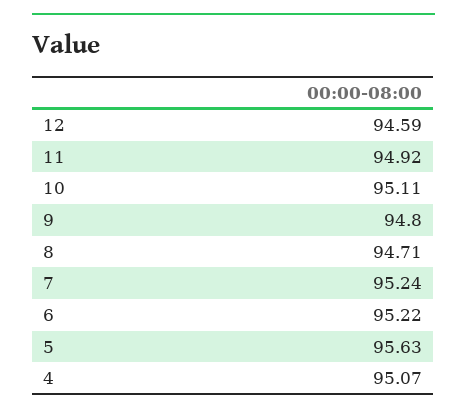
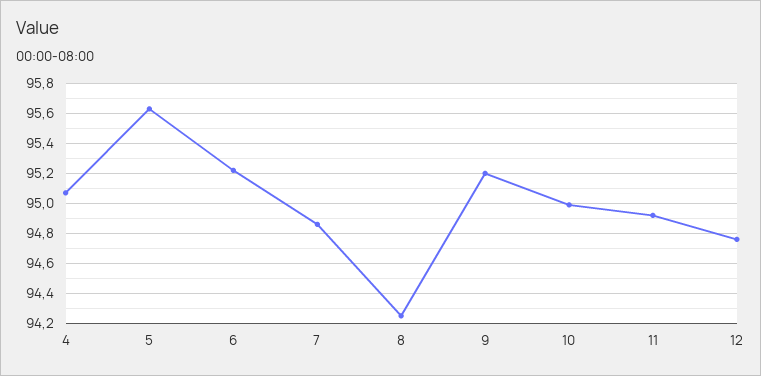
  {
-   "12": 94.59,
+   "12": 94.75,
    "11": 94.92,
-   "10": 95.11,
+   "10": 95,
-   "9": 94.8,
+   "9": 95.2,
-   "8": 94.71,
+   "8": 94.25,
-   "7": 95.24,
+   "7": 94.85,
    "6": 95.22,
    "5": 95.63,
    "4": 95.07
  }

